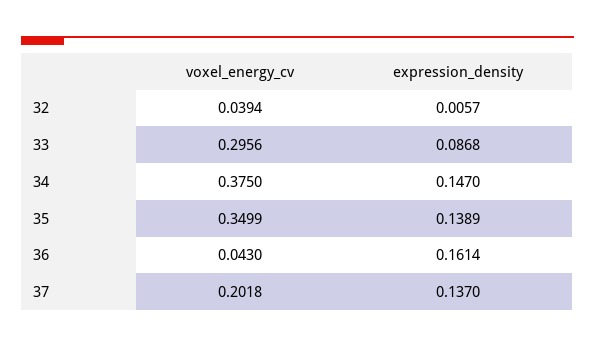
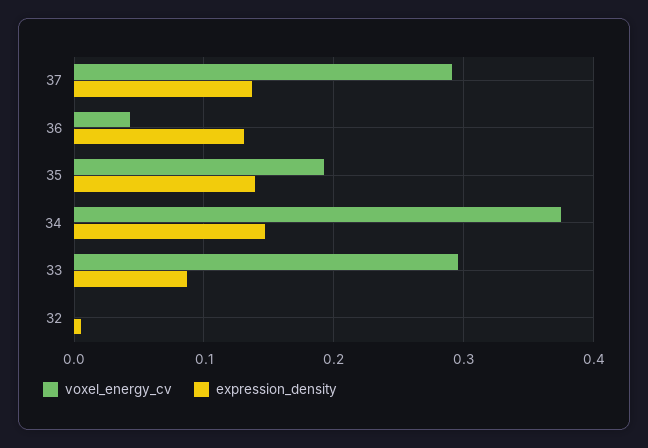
  {
    "voxel_energy_cv": {
-     "32": 0.0394,
+     "32": 0,
      "33": 0.2956,
      "34": 0.375,
-     "35": 0.3499,
+     "35": 0.19,
      "36": 0.043,
-     "37": 0.2018
+     "37": 0.29
    },
    "expression_density": {
      "32": 0.0057,
      "33": 0.0868,
      "34": 0.147,
      "35": 0.1389,
-     "36": 0.1614,
+     "36": 0.13,
      "37": 0.137
    }
  }

